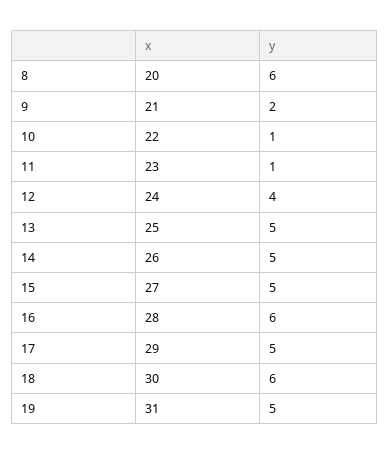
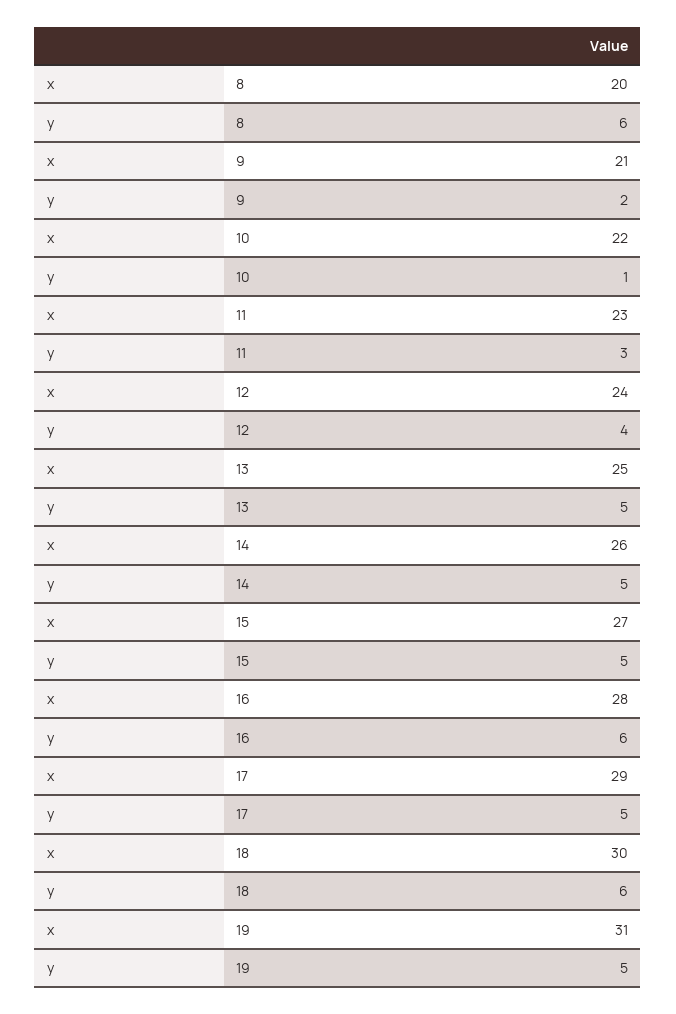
  {
    "x": {
      "8": 20,
      "9": 21,
      "10": 22,
      "11": 23,
      "12": 24,
      "13": 25,
      "14": 26,
      "15": 27,
      "16": 28,
      "17": 29,
      "18": 30,
      "19": 31
    },
    "y": {
      "8": 6,
      "9": 2,
      "10": 1,
-     "11": 1,
+     "11": 3,
      "12": 4,
      "13": 5,
      "14": 5,
      "15": 5,
      "16": 6,
      "17": 5,
      "18": 6,
      "19": 5
    }
  }

